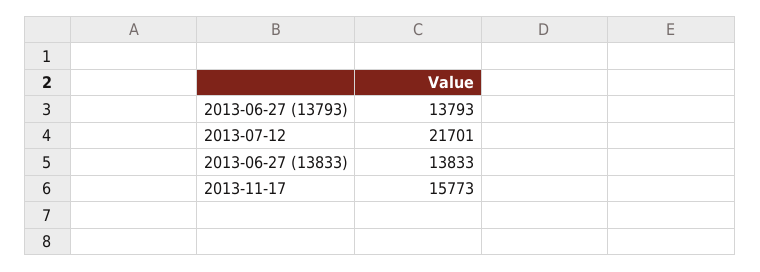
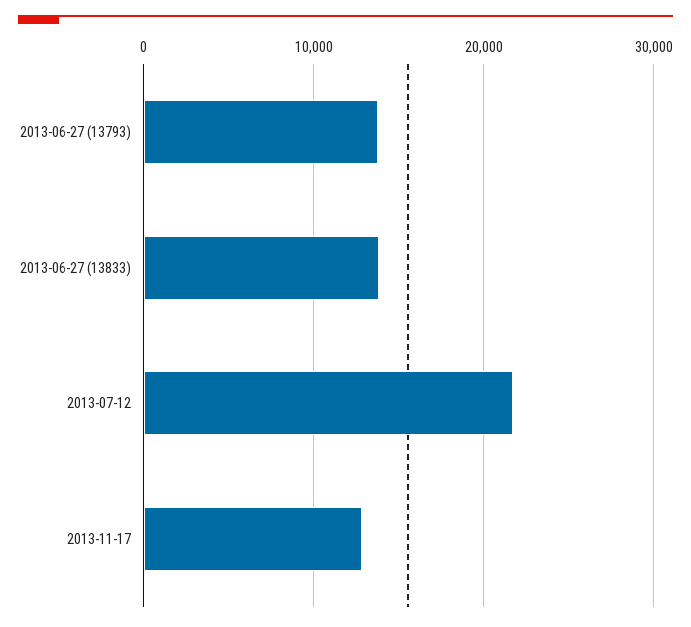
  {
    "2013-06-27 (13793)": 13793,
    "2013-07-12": 21701,
    "2013-06-27 (13833)": 13833,
-   "2013-11-17": 15773
+   "2013-11-17": 13000
  }

